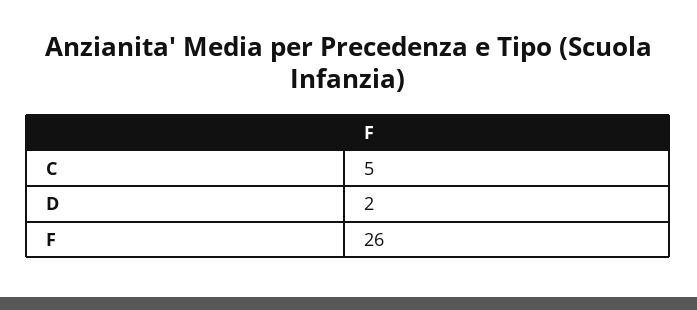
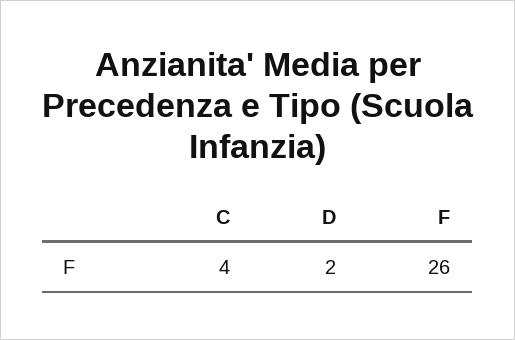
  {
-   "C": 5,
+   "C": 4,
    "D": 2,
    "F": 26
  }

